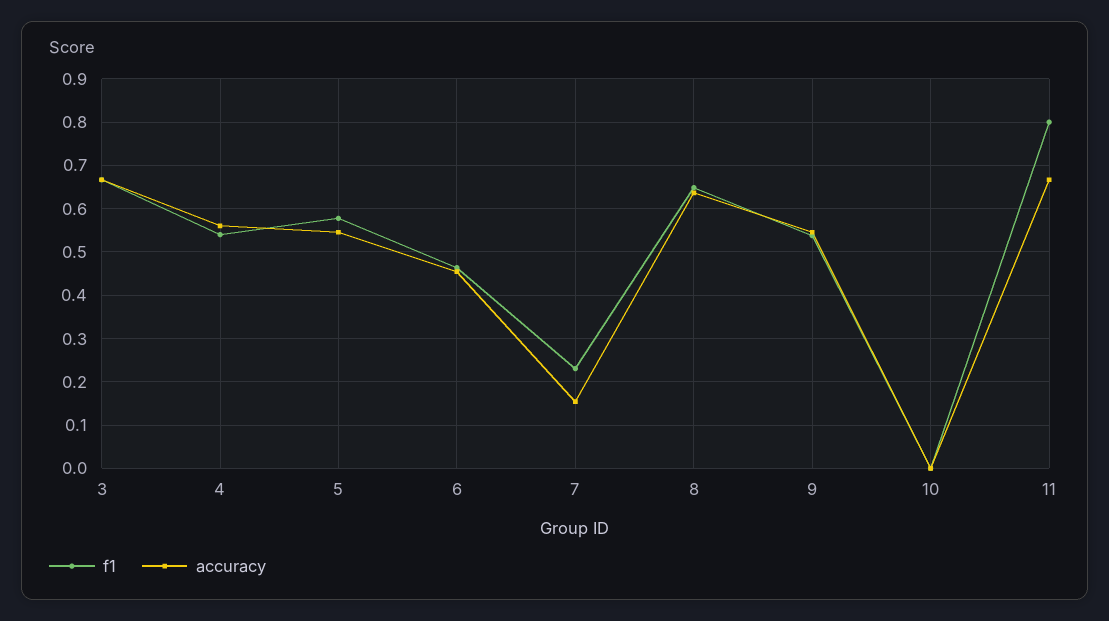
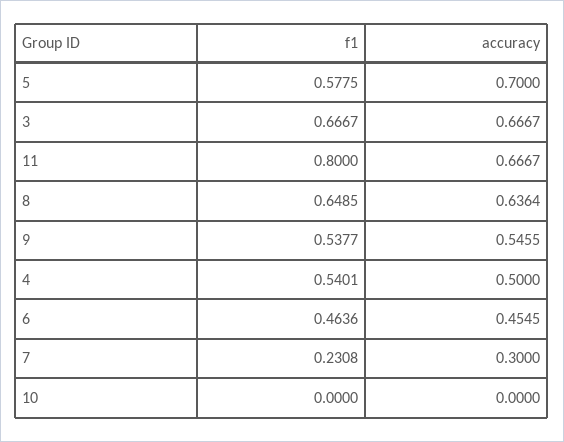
  {
    "f1": {
      "3": 0.6667,
      "4": 0.5401,
      "5": 0.5775,
      "6": 0.4636,
      "7": 0.2308,
      "8": 0.6485,
      "9": 0.5377,
      "10": 0,
      "11": 0.8
    },
    "accuracy": {
      "3": 0.6667,
-     "4": 0.56,
+     "4": 0.5,
-     "5": 0.54,
+     "5": 0.7,
      "6": 0.4545,
-     "7": 0.16,
+     "7": 0.3,
      "8": 0.6364,
      "9": 0.5455,
      "10": 0,
      "11": 0.6667
    }
  }

